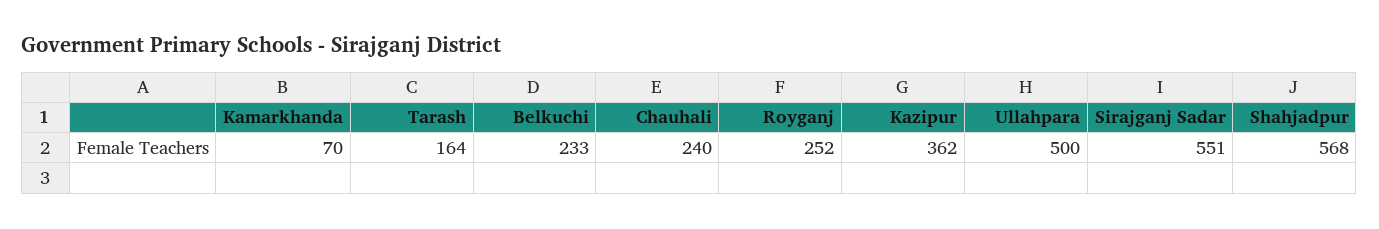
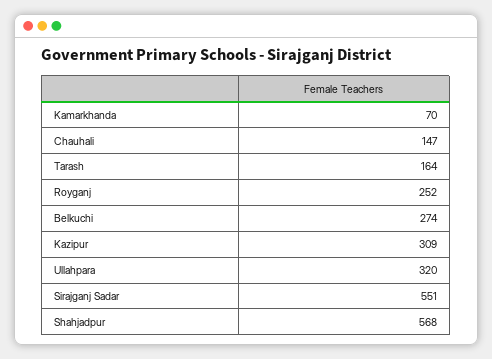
  {
    "Kamarkhanda": 70,
    "Tarash": 164,
-   "Belkuchi": 233,
+   "Belkuchi": 274,
-   "Chauhali": 240,
+   "Chauhali": 147,
    "Royganj": 252,
-   "Kazipur": 362,
+   "Kazipur": 309,
-   "Ullahpara": 500,
+   "Ullahpara": 320,
    "Sirajganj Sadar": 551,
    "Shahjadpur": 568
  }

